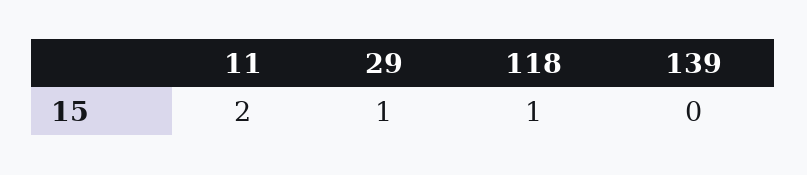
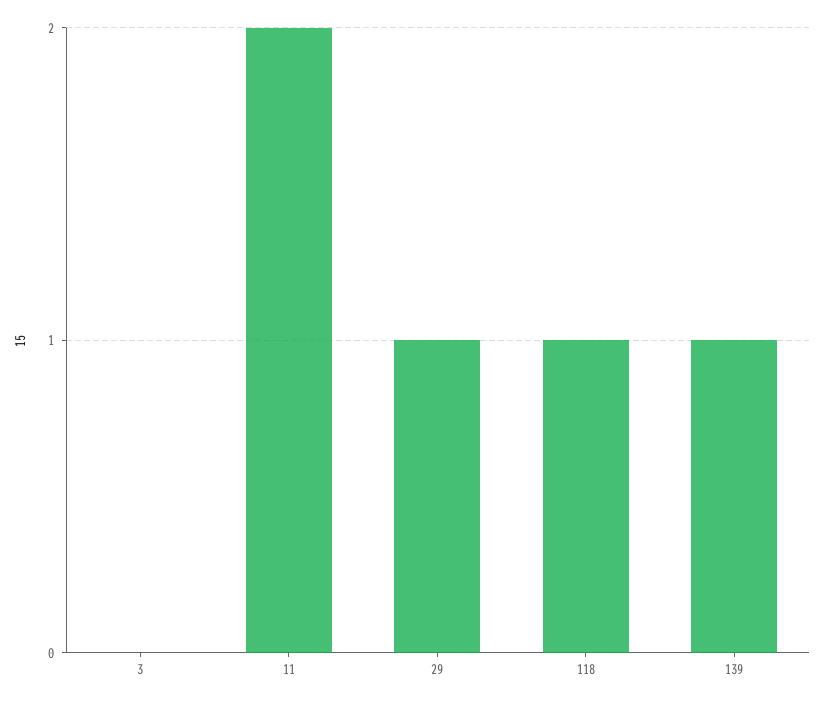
  {
    "11": 2,
    "29": 1,
    "118": 1,
-   "139": 0
+   "139": 1,
+   "3": 0
  }

